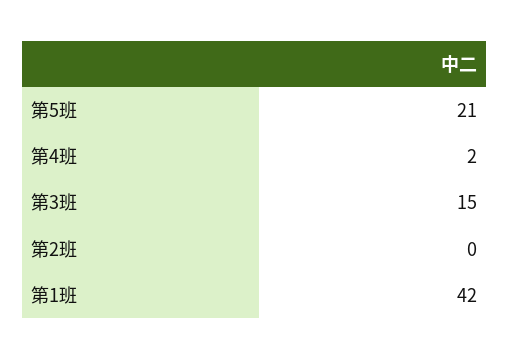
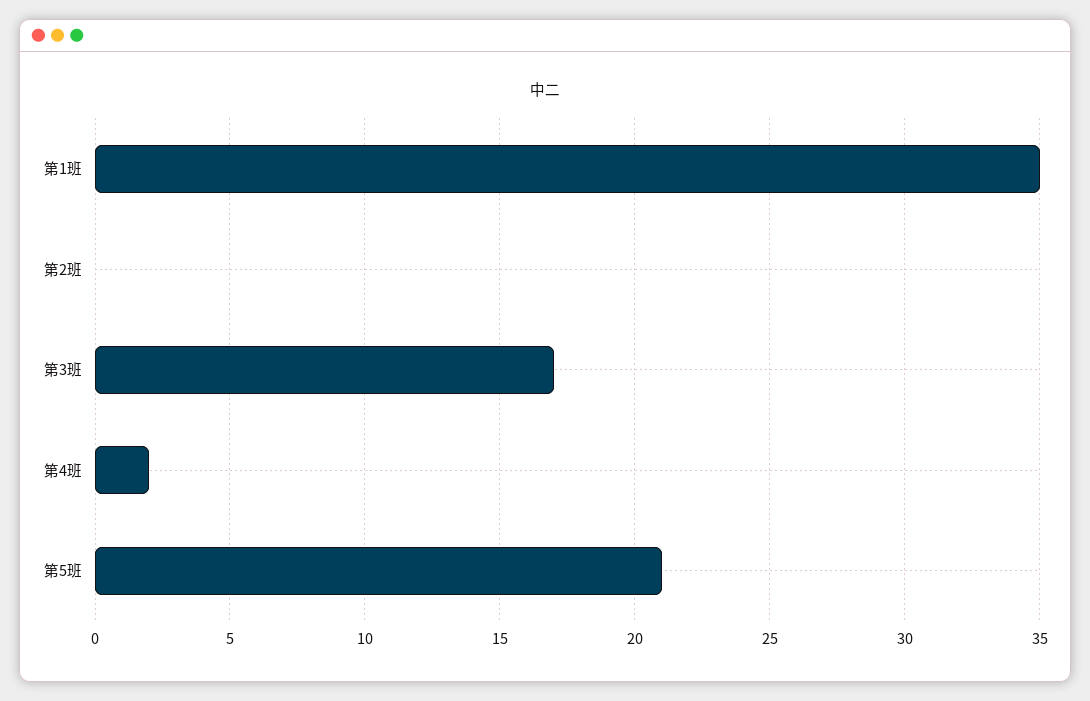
  {
    "第5班": 21,
    "第4班": 2,
-   "第3班": 15,
+   "第3班": 17,
    "第2班": 0,
-   "第1班": 42
+   "第1班": 35
  }

